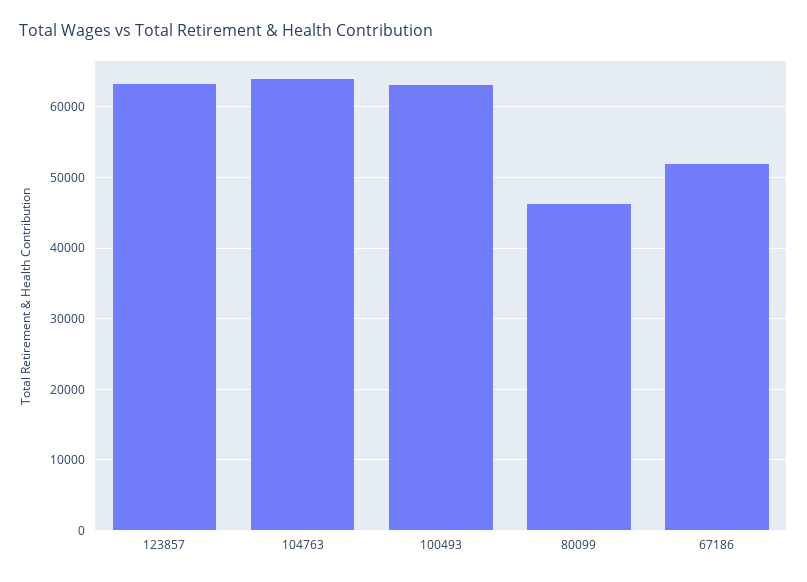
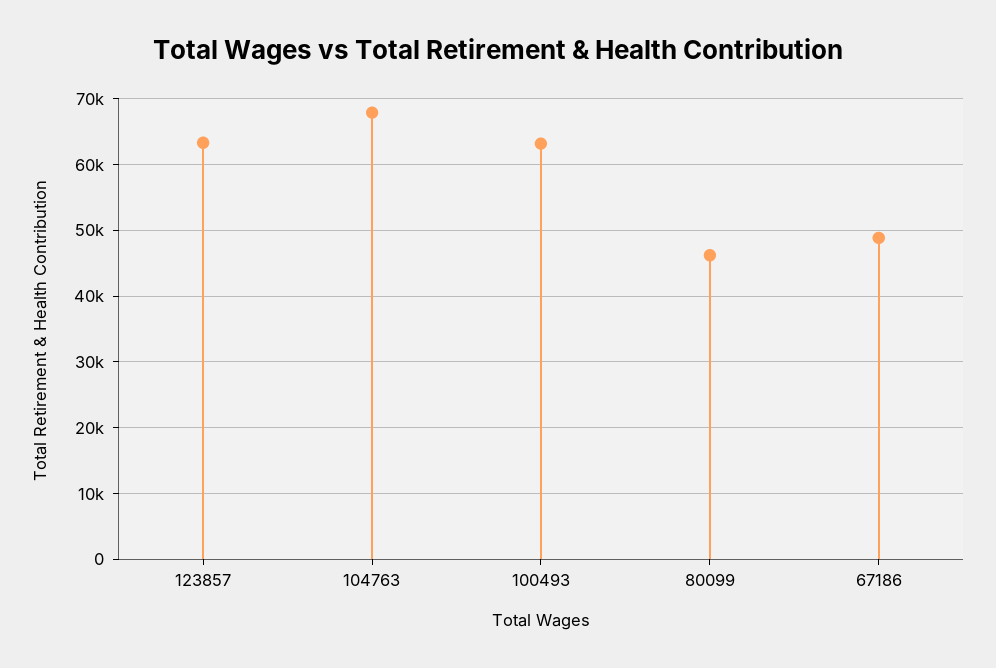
  {
    "123857": 63000,
-   "104763": 64000,
+   "104763": 68000,
    "100493": 63000,
    "80099": 46000,
-   "67186": 52000
+   "67186": 49000
  }

